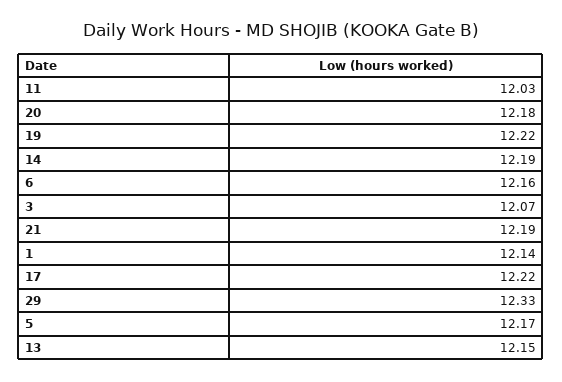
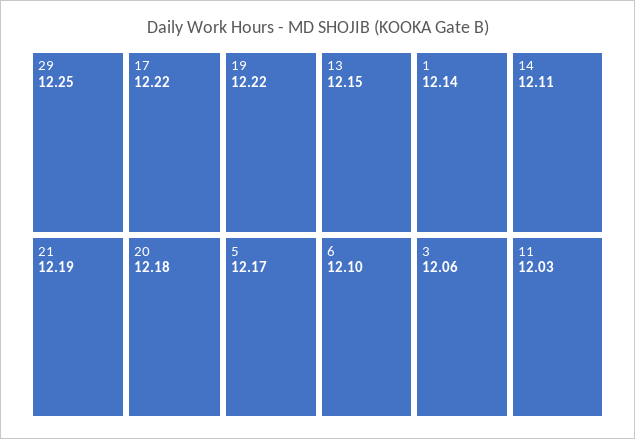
  {
    "11": 12.03,
    "20": 12.18,
    "19": 12.22,
-   "14": 12.19,
+   "14": 12.11,
-   "6": 12.16,
+   "6": 12.1,
-   "3": 12.07,
+   "3": 12.06,
    "21": 12.19,
    "1": 12.14,
    "17": 12.22,
-   "29": 12.33,
+   "29": 12.25,
    "5": 12.17,
    "13": 12.15
  }

